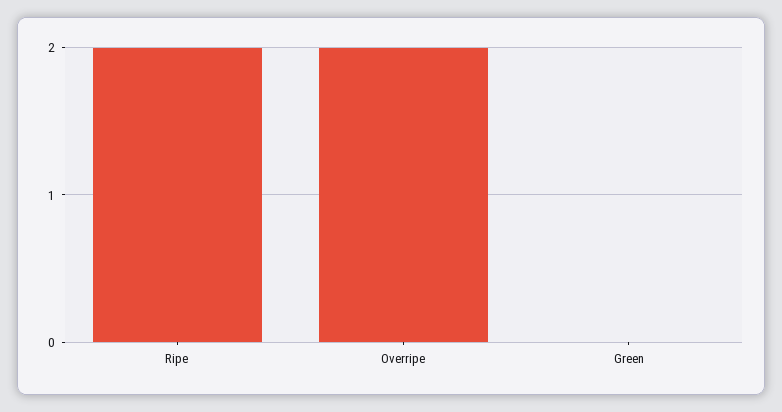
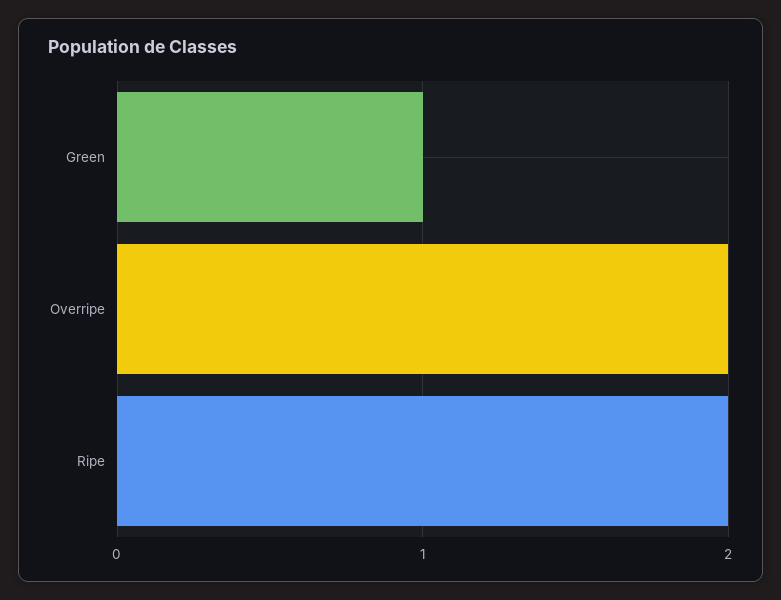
  {
    "Ripe": 2,
    "Overripe": 2,
-   "Green": 0
+   "Green": 1
  }

